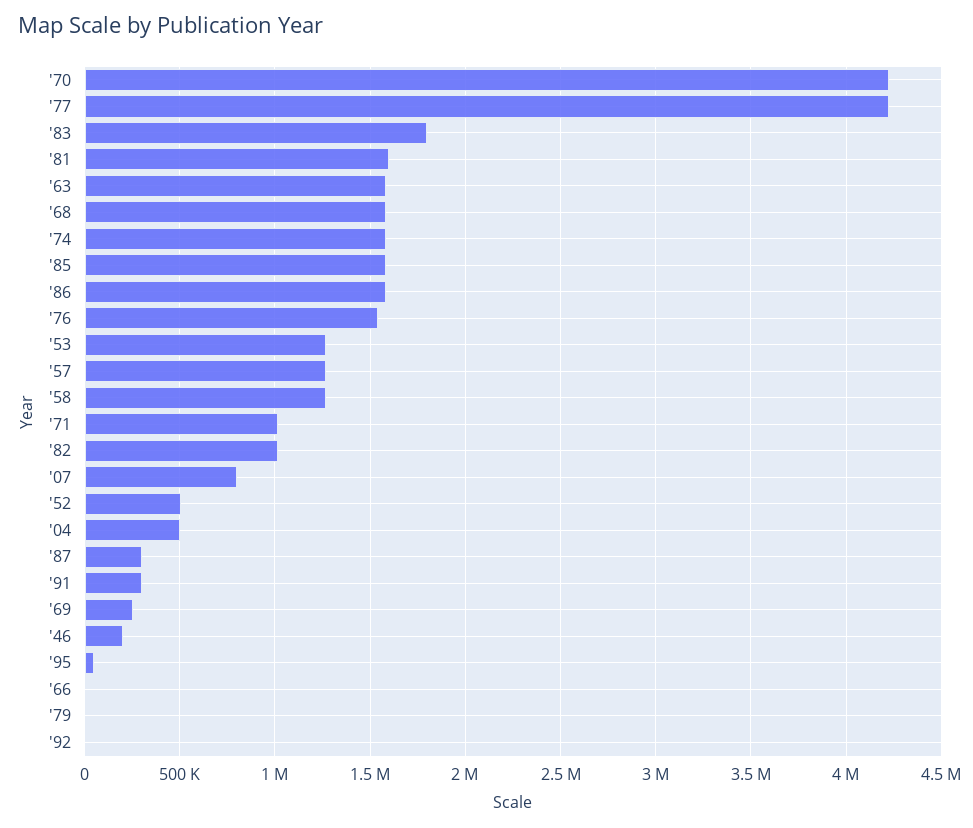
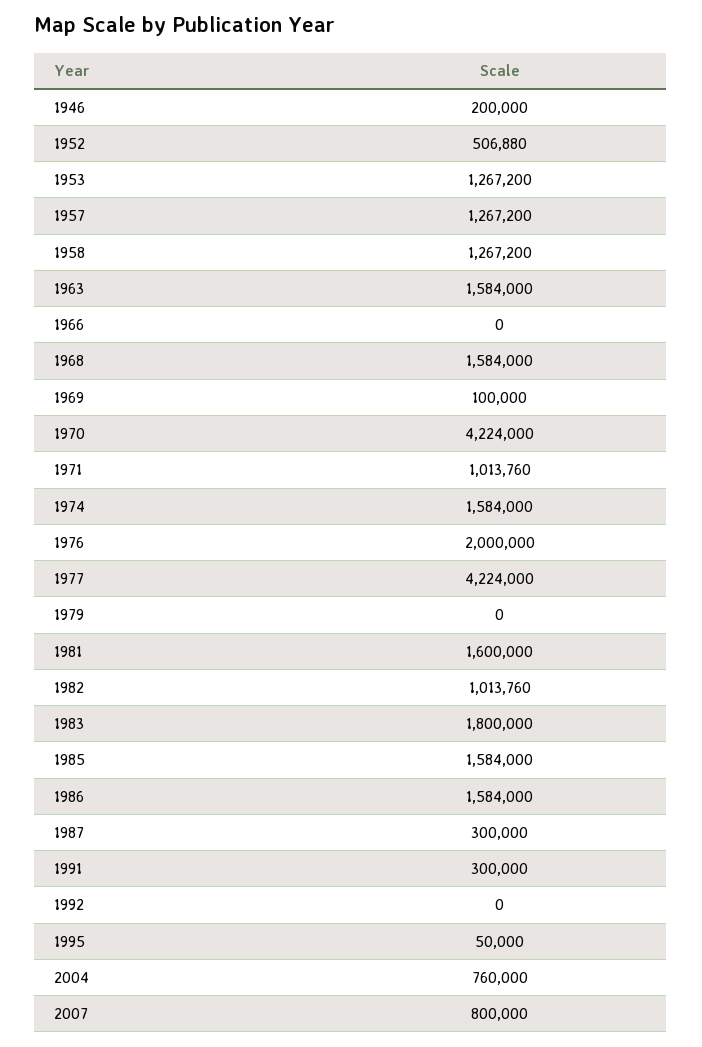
  {
    "'70": 4224000,
    "'77": 4224000,
    "'83": 1800000,
    "'81": 1600000,
    "'63": 1584000,
    "'68": 1584000,
    "'74": 1584000,
    "'85": 1584000,
    "'86": 1584000,
-   "'76": 1550000,
+   "'76": 2000000,
    "'53": 1267200,
    "'57": 1267200,
    "'58": 1267200,
    "'71": 1013760,
    "'82": 1013760,
    "'07": 800000,
    "'52": 506880,
-   "'04": 500000,
+   "'04": 760000,
    "'87": 300000,
    "'91": 300000,
-   "'69": 250000,
+   "'69": 100000,
    "'46": 200000,
    "'95": 50000,
    "'66": 0,
    "'79": 0,
    "'92": 0
  }

